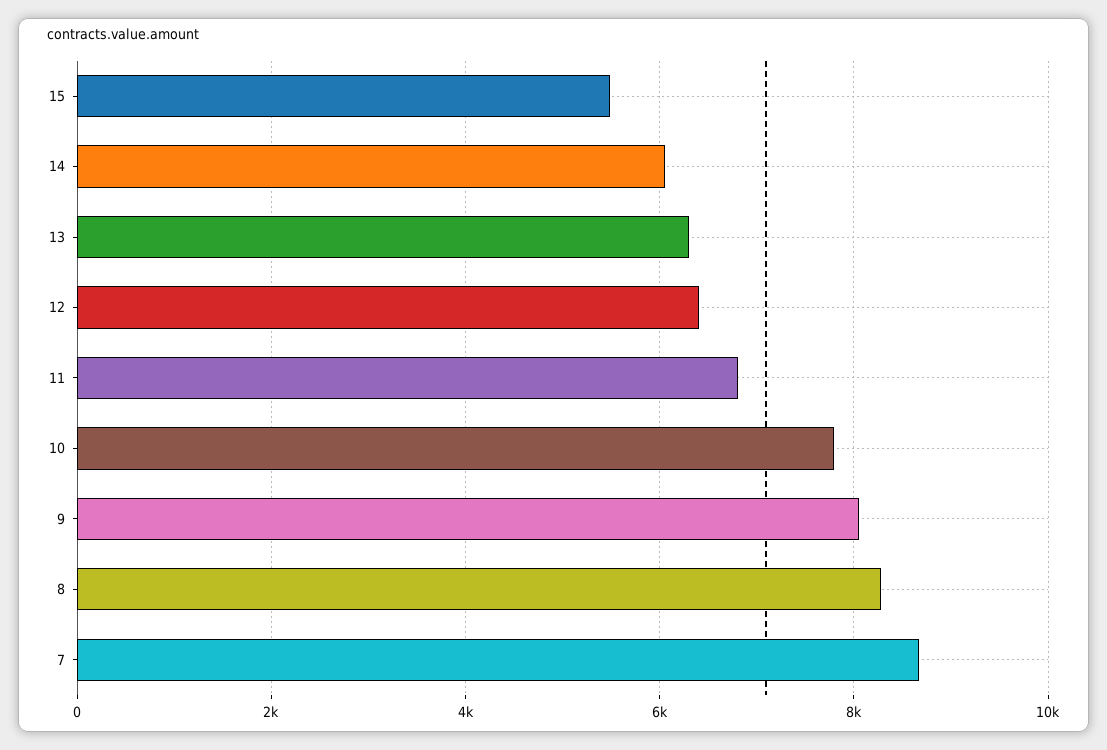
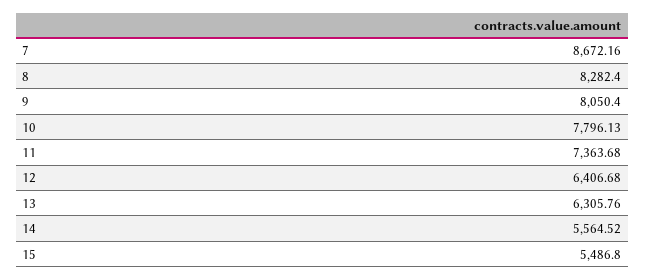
  {
    "15": 5486.8,
-   "14": 6000,
+   "14": 5564.52,
    "13": 6305.76,
    "12": 6406.68,
-   "11": 6800,
+   "11": 7363.68,
    "10": 7796.13,
    "9": 8050.4,
    "8": 8282.4,
    "7": 8672.16
  }

